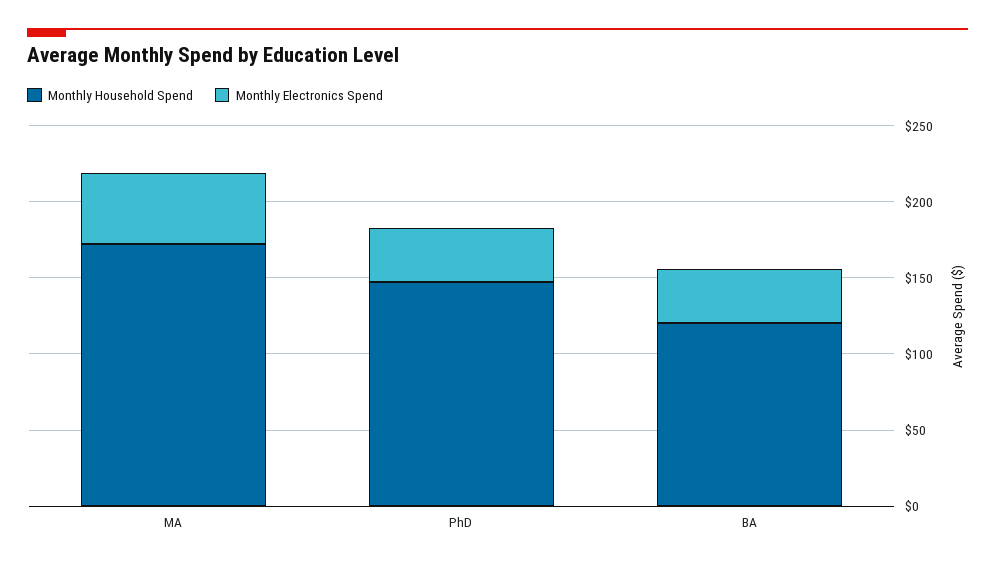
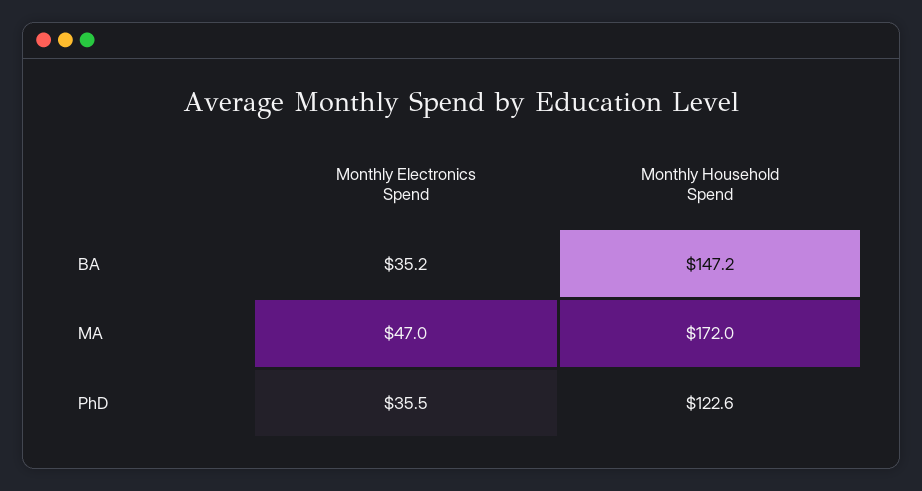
  {
    "Monthly Household Spend": {
      "MA": 172,
-     "PhD": 150,
+     "PhD": 122.6,
-     "BA": 120
+     "BA": 147.2
    },
    "Monthly Electronics Spend": {
      "MA": 47,
      "PhD": 35.5,
      "BA": 35.2
    }
  }

